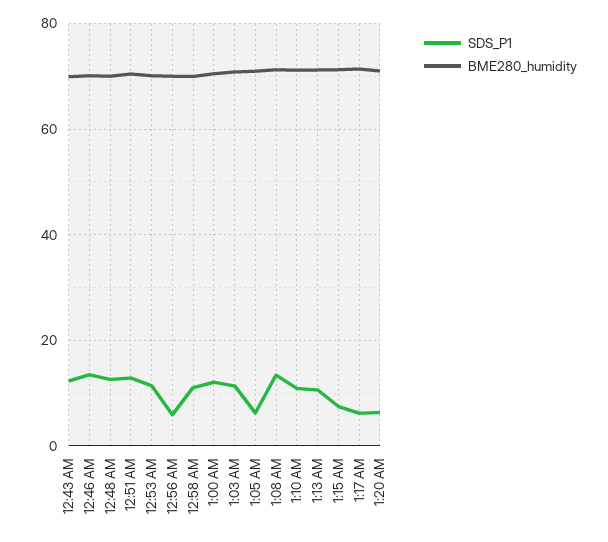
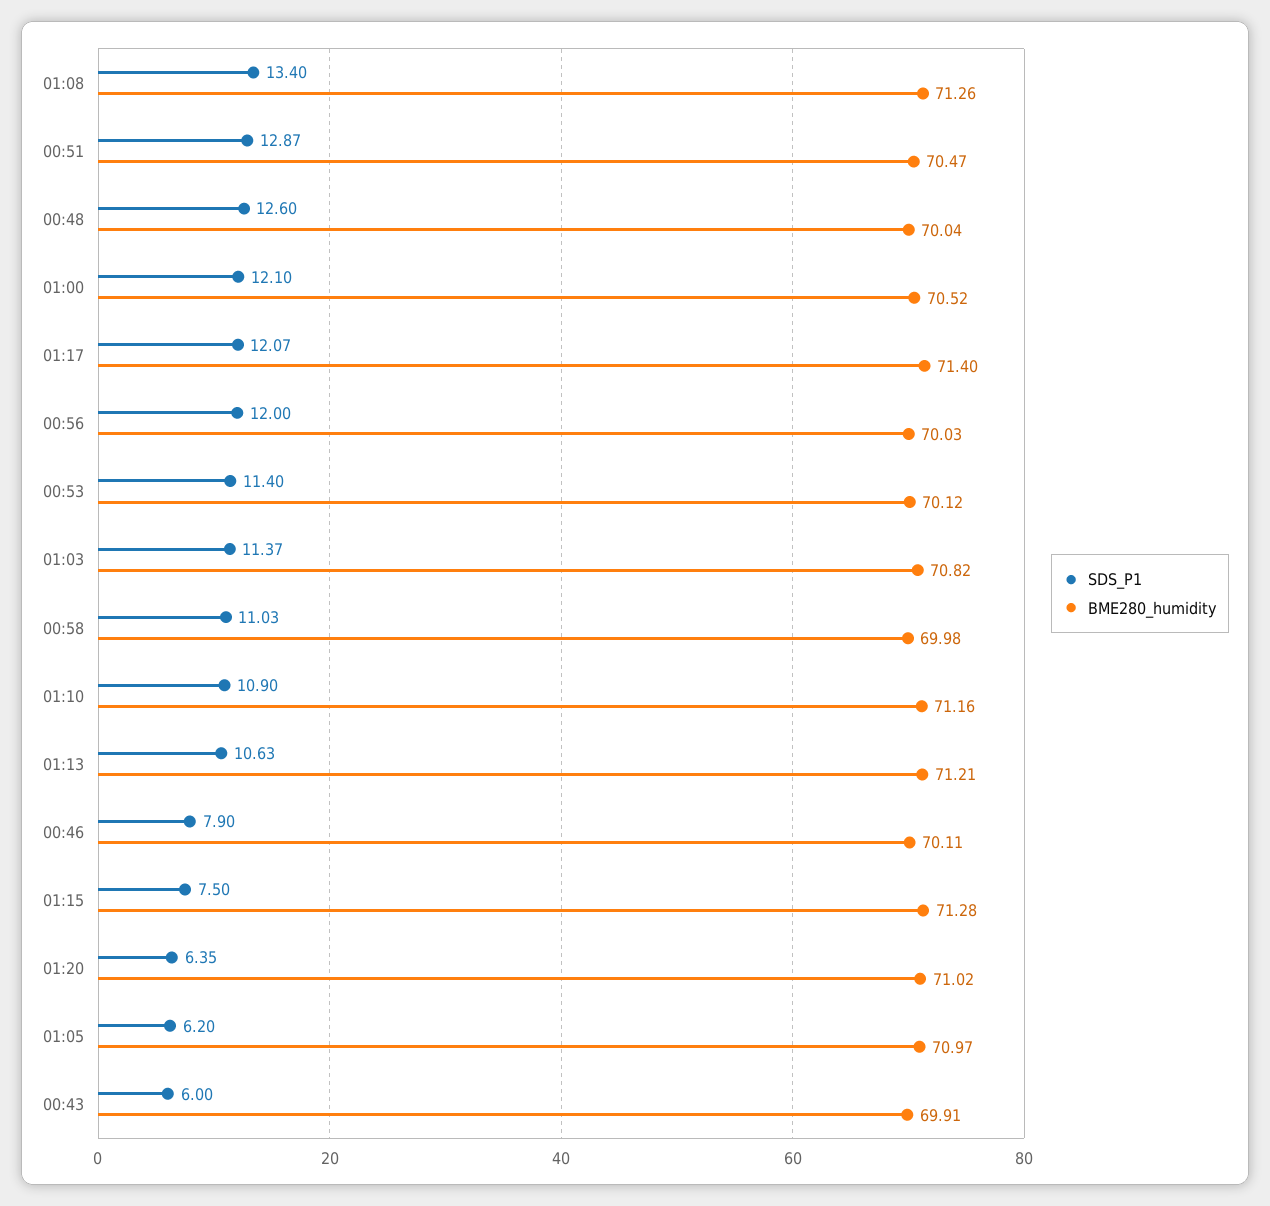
  {
    "SDS_P1": {
-     "12:43 AM": 12,
+     "12:43 AM": 6,
-     "12:46 AM": 14,
+     "12:46 AM": 7.9,
      "12:48 AM": 12.6,
      "12:51 AM": 12.87,
      "12:53 AM": 11.4,
-     "12:56 AM": 6,
+     "12:56 AM": 12,
      "12:58 AM": 11.03,
      "1:00 AM": 12.1,
      "1:03 AM": 11.37,
      "1:05 AM": 6.2,
      "1:08 AM": 13.4,
      "1:10 AM": 10.9,
      "1:13 AM": 10.63,
      "1:15 AM": 7.5,
-     "1:17 AM": 6,
+     "1:17 AM": 12.07,
      "1:20 AM": 6.35
    },
    "BME280_humidity": {
      "12:43 AM": 69.91,
      "12:46 AM": 70.11,
      "12:48 AM": 70.04,
      "12:51 AM": 70.47,
      "12:53 AM": 70.12,
      "12:56 AM": 70.03,
      "12:58 AM": 69.98,
      "1:00 AM": 70.52,
      "1:03 AM": 70.82,
      "1:05 AM": 70.97,
      "1:08 AM": 71.26,
      "1:10 AM": 71.16,
      "1:13 AM": 71.21,
      "1:15 AM": 71.28,
      "1:17 AM": 71.4,
      "1:20 AM": 71.02
    }
  }

